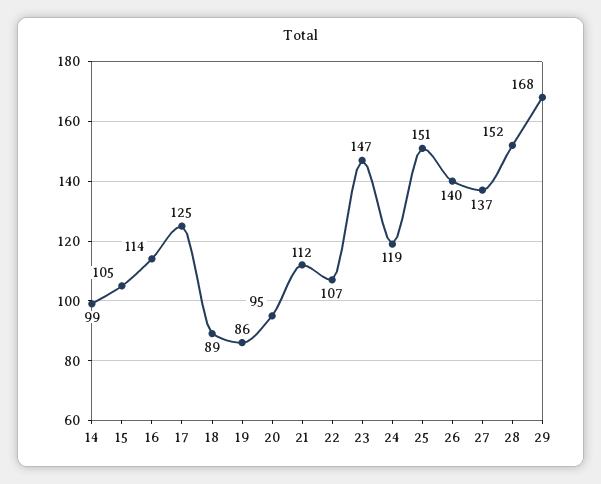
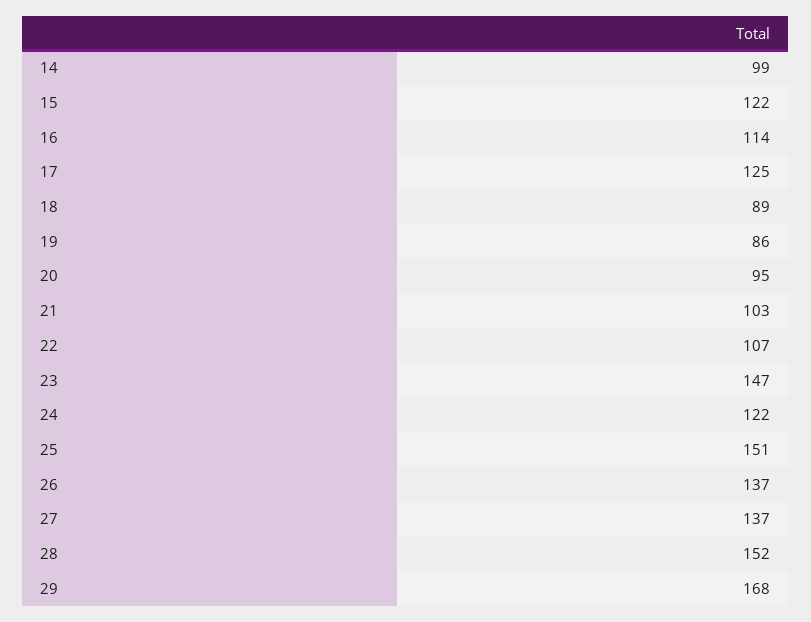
  {
    "14": 99,
-   "15": 105,
+   "15": 122,
    "16": 114,
    "17": 125,
    "18": 89,
    "19": 86,
    "20": 95,
-   "21": 112,
+   "21": 103,
    "22": 107,
    "23": 147,
-   "24": 119,
+   "24": 122,
    "25": 151,
-   "26": 140,
+   "26": 137,
    "27": 137,
    "28": 152,
    "29": 168
  }

